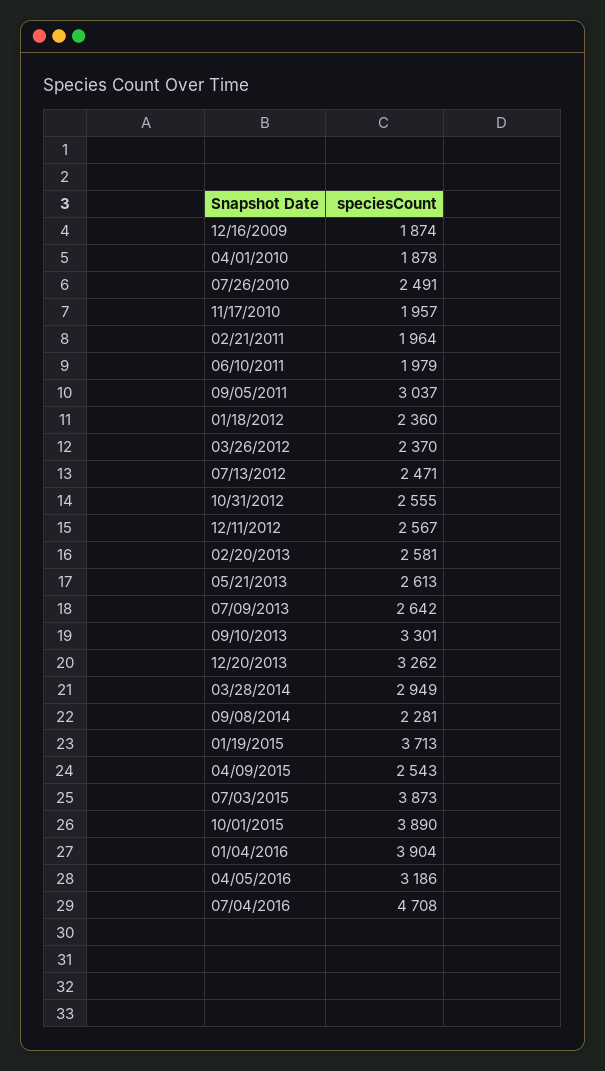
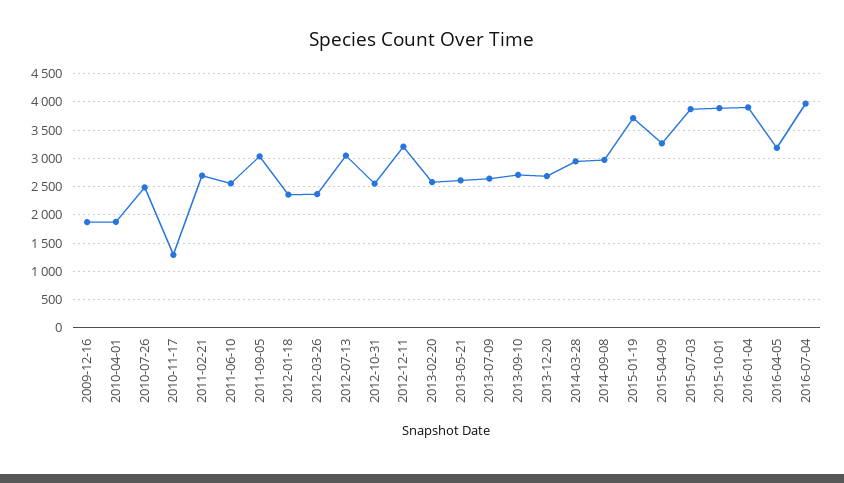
  {
    "12/16/2009": 1874,
    "04/01/2010": 1878,
    "07/26/2010": 2491,
-   "11/17/2010": 1957,
+   "11/17/2010": 1250,
-   "02/21/2011": 1964,
+   "02/21/2011": 2750,
-   "06/10/2011": 1979,
+   "06/10/2011": 2500,
    "09/05/2011": 3037,
    "01/18/2012": 2360,
    "03/26/2012": 2370,
-   "07/13/2012": 2471,
+   "07/13/2012": 3000,
    "10/31/2012": 2555,
-   "12/11/2012": 2567,
+   "12/11/2012": 3250,
    "02/20/2013": 2581,
    "05/21/2013": 2613,
    "07/09/2013": 2642,
-   "09/10/2013": 3301,
+   "09/10/2013": 2750,
-   "12/20/2013": 3262,
+   "12/20/2013": 2750,
    "03/28/2014": 2949,
-   "09/08/2014": 2281,
+   "09/08/2014": 3000,
    "01/19/2015": 3713,
-   "04/09/2015": 2543,
+   "04/09/2015": 3250,
    "07/03/2015": 3873,
    "10/01/2015": 3890,
    "01/04/2016": 3904,
    "04/05/2016": 3186,
-   "07/04/2016": 4708
+   "07/04/2016": 4000
  }

